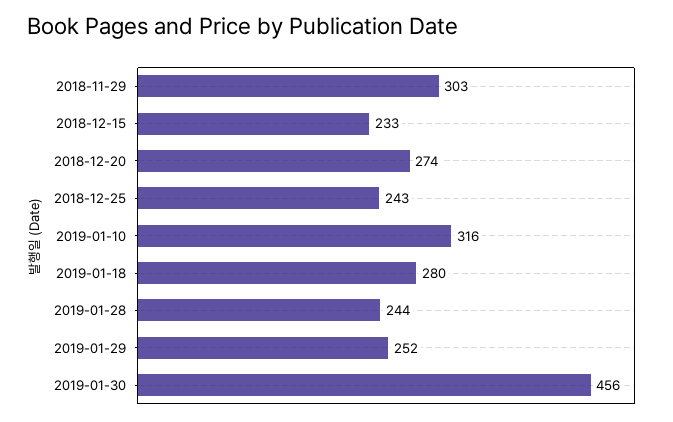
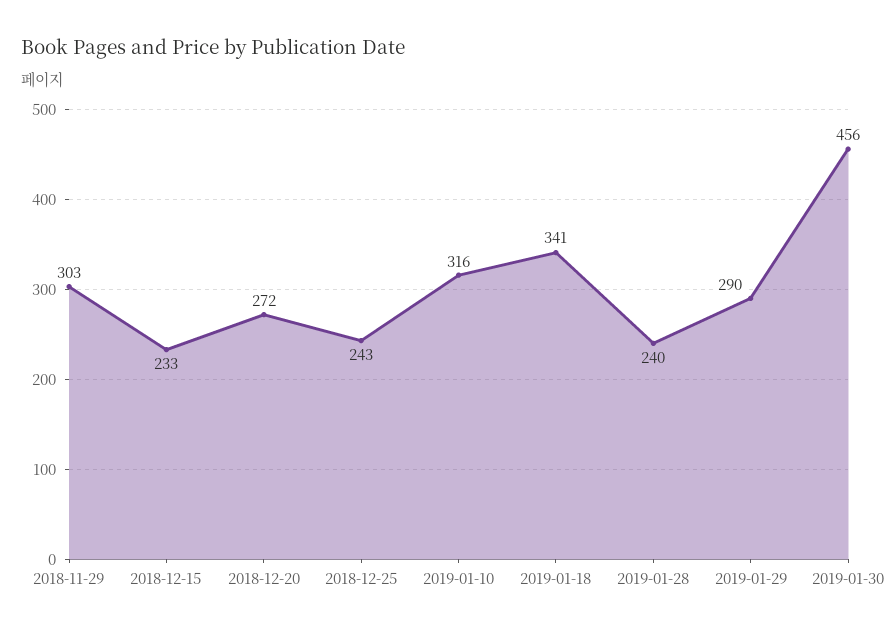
  {
    "2018-11-29": 303,
    "2018-12-15": 233,
-   "2018-12-20": 274,
+   "2018-12-20": 272,
    "2018-12-25": 243,
    "2019-01-10": 316,
-   "2019-01-18": 280,
+   "2019-01-18": 341,
-   "2019-01-28": 244,
+   "2019-01-28": 240,
-   "2019-01-29": 252,
+   "2019-01-29": 290,
    "2019-01-30": 456
  }

